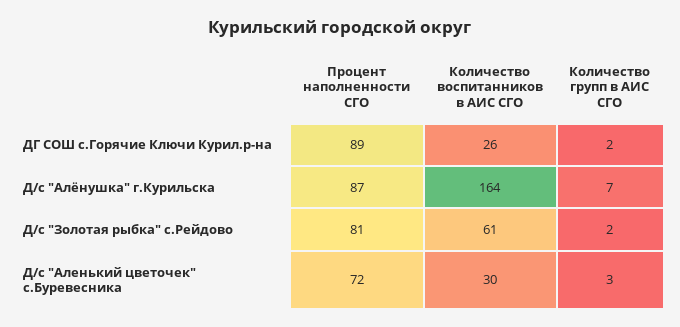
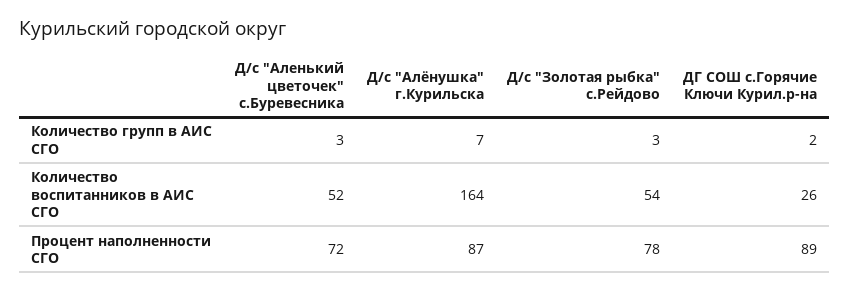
  {
    "Процент наполненности СГО": {
      "ДГ СОШ с.Горячие Ключи Курил.р-на": 89,
      "Д/с \"Алёнушка\" г.Курильска": 87,
-     "Д/с \"Золотая рыбка\" с.Рейдово": 81,
+     "Д/с \"Золотая рыбка\" с.Рейдово": 78,
      "Д/с \"Аленький цветочек\" с.Буревесника": 72
    },
    "Количество воспитанников в АИС СГО": {
      "ДГ СОШ с.Горячие Ключи Курил.р-на": 26,
      "Д/с \"Алёнушка\" г.Курильска": 164,
-     "Д/с \"Золотая рыбка\" с.Рейдово": 61,
+     "Д/с \"Золотая рыбка\" с.Рейдово": 54,
-     "Д/с \"Аленький цветочек\" с.Буревесника": 30
+     "Д/с \"Аленький цветочек\" с.Буревесника": 52
    },
    "Количество групп в АИС СГО": {
      "ДГ СОШ с.Горячие Ключи Курил.р-на": 2,
      "Д/с \"Алёнушка\" г.Курильска": 7,
-     "Д/с \"Золотая рыбка\" с.Рейдово": 2,
+     "Д/с \"Золотая рыбка\" с.Рейдово": 3,
      "Д/с \"Аленький цветочек\" с.Буревесника": 3
    }
  }

